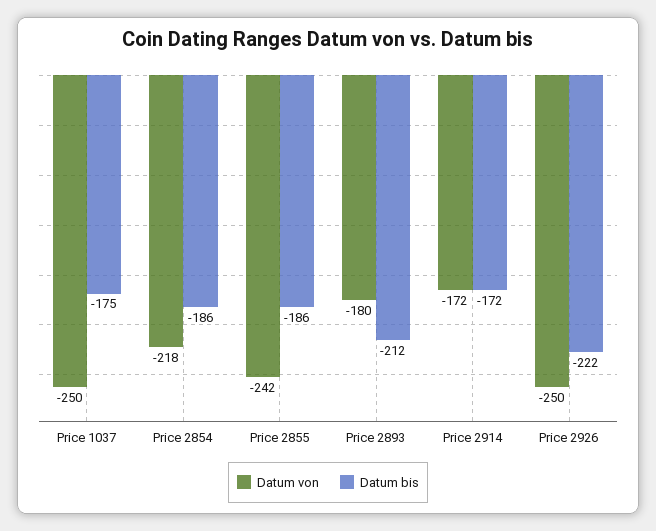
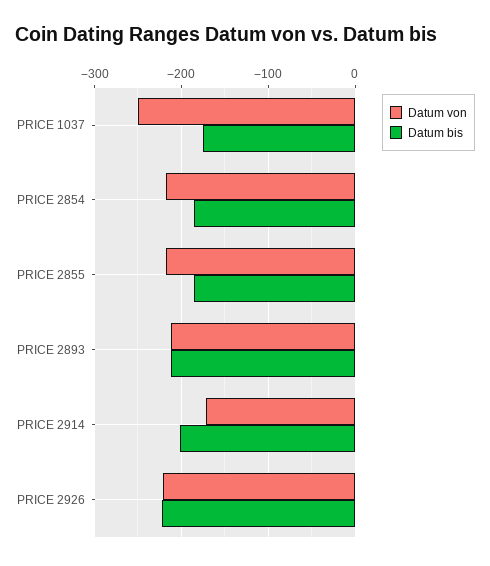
  {
    "Datum von": {
      "Price 1037": -250,
      "Price 2854": -218,
-     "Price 2855": -242,
+     "Price 2855": -220,
-     "Price 2893": -180,
+     "Price 2893": -210,
      "Price 2914": -172,
-     "Price 2926": -250
+     "Price 2926": -220
    },
    "Datum bis": {
      "Price 1037": -175,
      "Price 2854": -186,
      "Price 2855": -186,
      "Price 2893": -212,
-     "Price 2914": -172,
+     "Price 2914": -200,
      "Price 2926": -222
    }
  }

